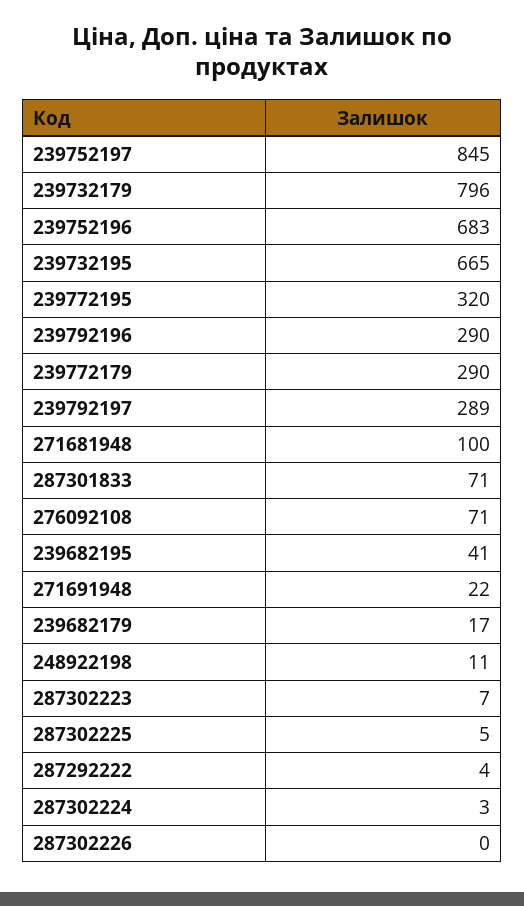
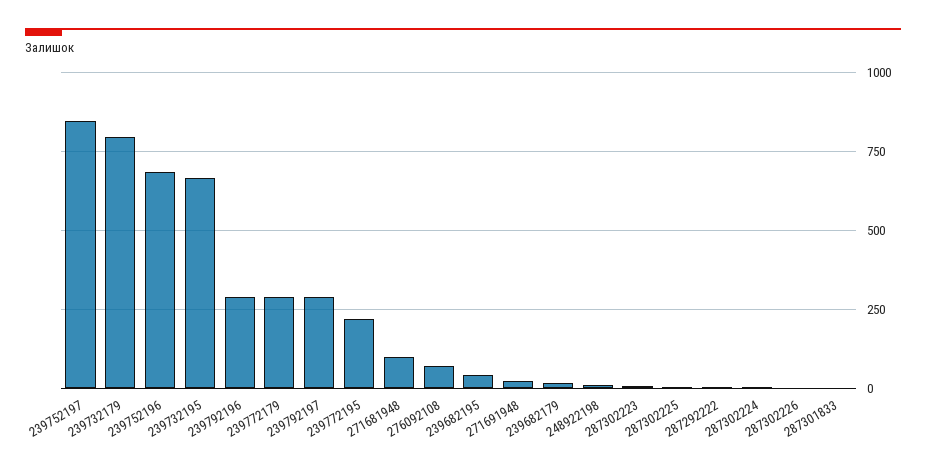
  {
    "239752197": 845,
    "239732179": 796,
    "239752196": 683,
    "239732195": 665,
-   "239772195": 320,
+   "239772195": 225,
    "239792196": 290,
    "239772179": 290,
    "239792197": 289,
    "271681948": 100,
-   "287301833": 71,
+   "287301833": 0,
    "276092108": 71,
    "239682195": 41,
    "271691948": 22,
    "239682179": 17,
    "248922198": 11,
    "287302223": 7,
    "287302225": 5,
    "287292222": 4,
    "287302224": 3,
    "287302226": 0
  }

